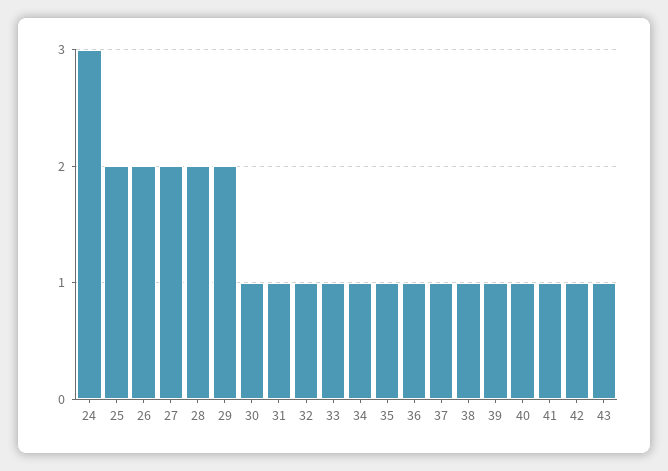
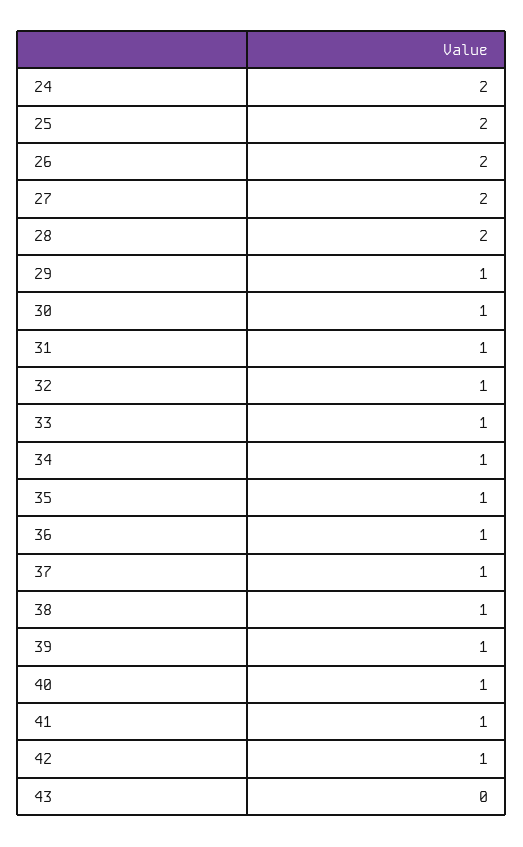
  {
-   "24": 3,
+   "24": 2,
    "25": 2,
    "26": 2,
    "27": 2,
    "28": 2,
-   "29": 2,
+   "29": 1,
    "30": 1,
    "31": 1,
    "32": 1,
    "33": 1,
    "34": 1,
    "35": 1,
    "36": 1,
    "37": 1,
    "38": 1,
    "39": 1,
    "40": 1,
    "41": 1,
    "42": 1,
-   "43": 1
+   "43": 0
  }

